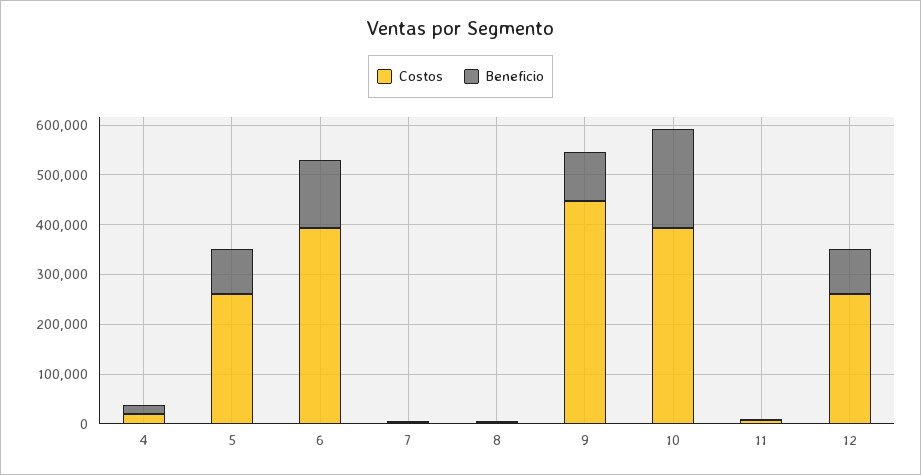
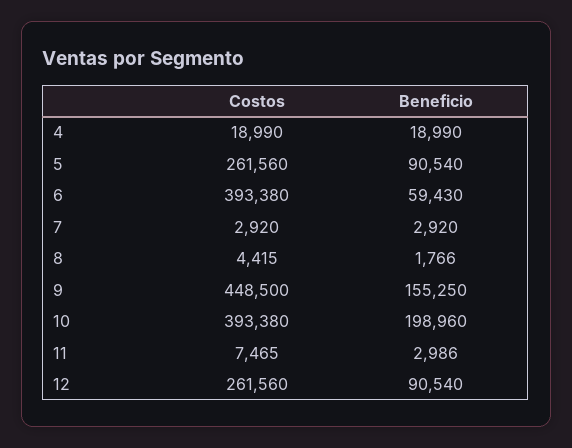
  {
    "Costos": {
      "4": 18990,
      "5": 261560,
      "6": 393380,
      "7": 2920,
      "8": 4415,
      "9": 448500,
      "10": 393380,
      "11": 7465,
      "12": 261560
    },
    "Beneficio": {
      "4": 18990,
      "5": 90540,
-     "6": 140000,
+     "6": 59430,
      "7": 2920,
      "8": 1766,
-     "9": 100000,
+     "9": 155250,
      "10": 198960,
      "11": 2986,
      "12": 90540
    }
  }

